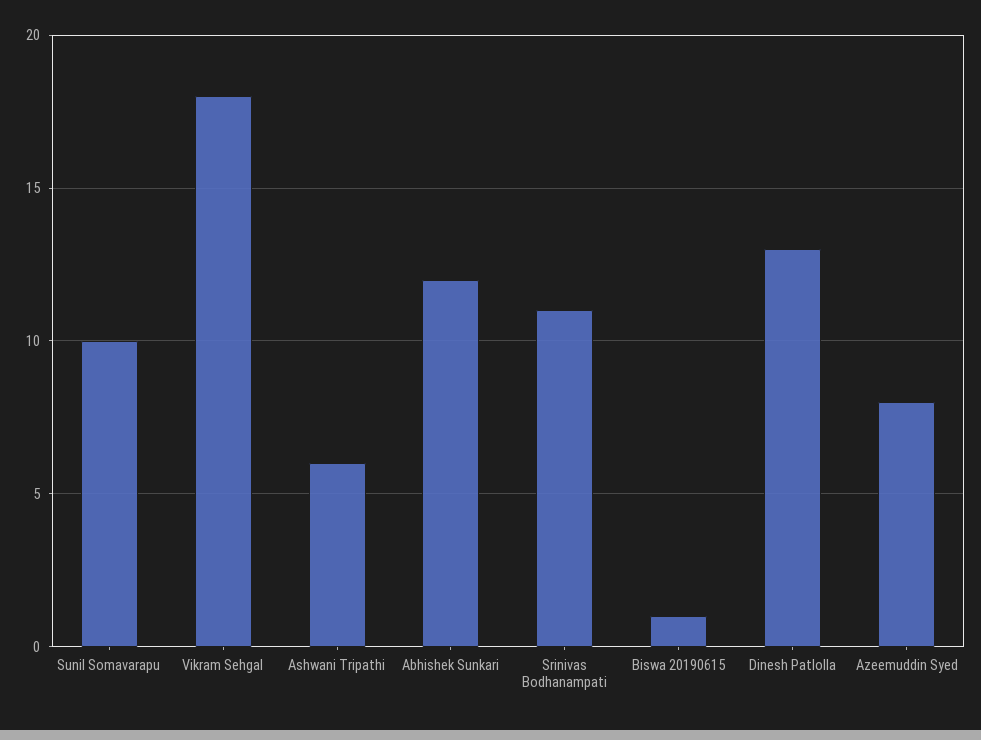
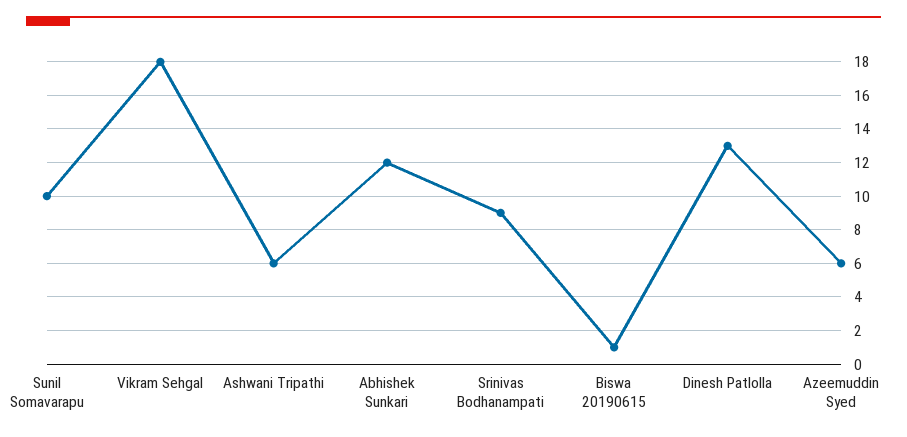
  {
    "Sunil Somavarapu": 10,
    "Vikram Sehgal": 18,
    "Ashwani Tripathi": 6,
    "Abhishek Sunkari": 12,
-   "Srinivas Bodhanampati": 11,
+   "Srinivas Bodhanampati": 9,
    "Biswa 20190615": 1,
    "Dinesh Patlolla": 13,
-   "Azeemuddin Syed": 8
+   "Azeemuddin Syed": 6
  }

